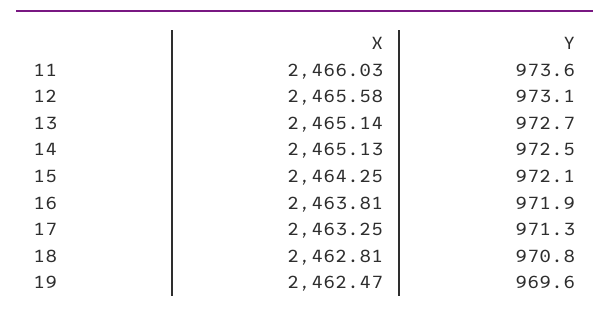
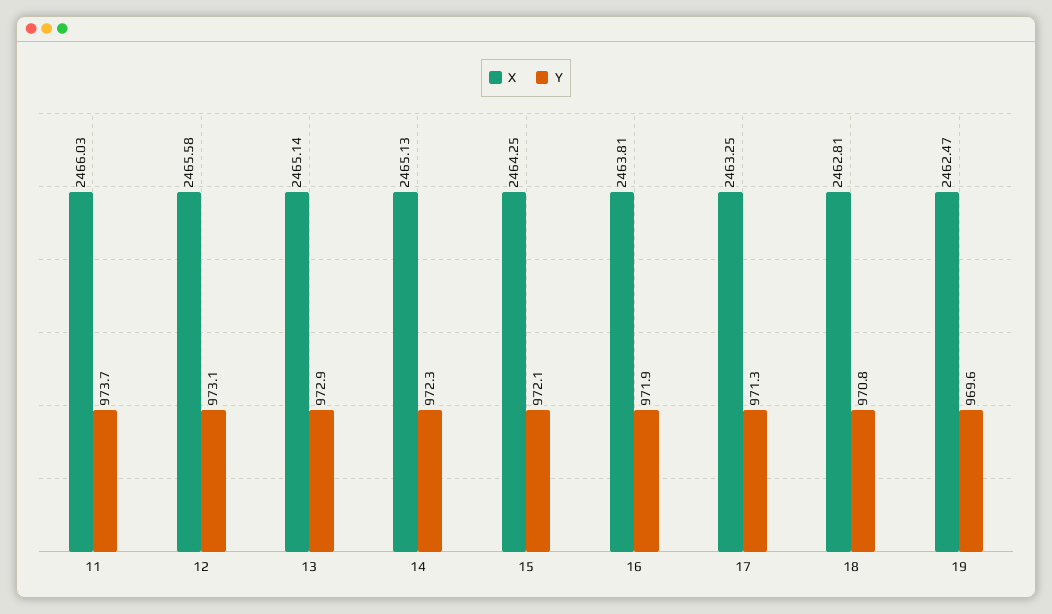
  {
    "X": {
      "11": 2466.03,
      "12": 2465.58,
      "13": 2465.14,
      "14": 2465.13,
      "15": 2464.25,
      "16": 2463.81,
      "17": 2463.25,
      "18": 2462.81,
      "19": 2462.47
    },
    "Y": {
-     "11": 973.6,
+     "11": 973.7,
      "12": 973.1,
-     "13": 972.7,
+     "13": 972.9,
-     "14": 972.5,
+     "14": 972.3,
      "15": 972.1,
      "16": 971.9,
      "17": 971.3,
      "18": 970.8,
      "19": 969.6
    }
  }

